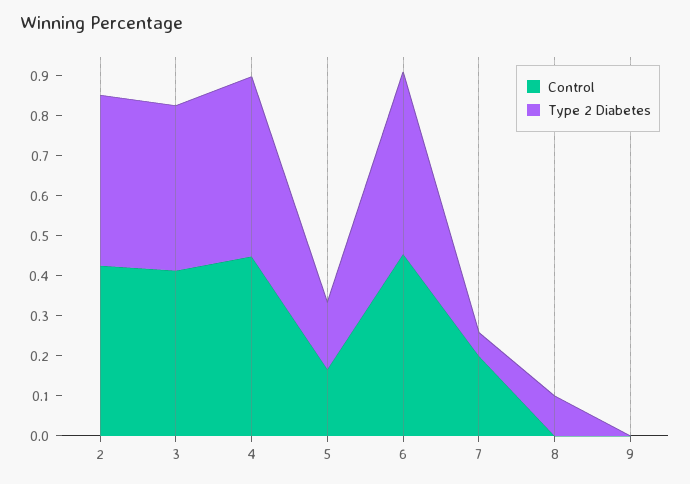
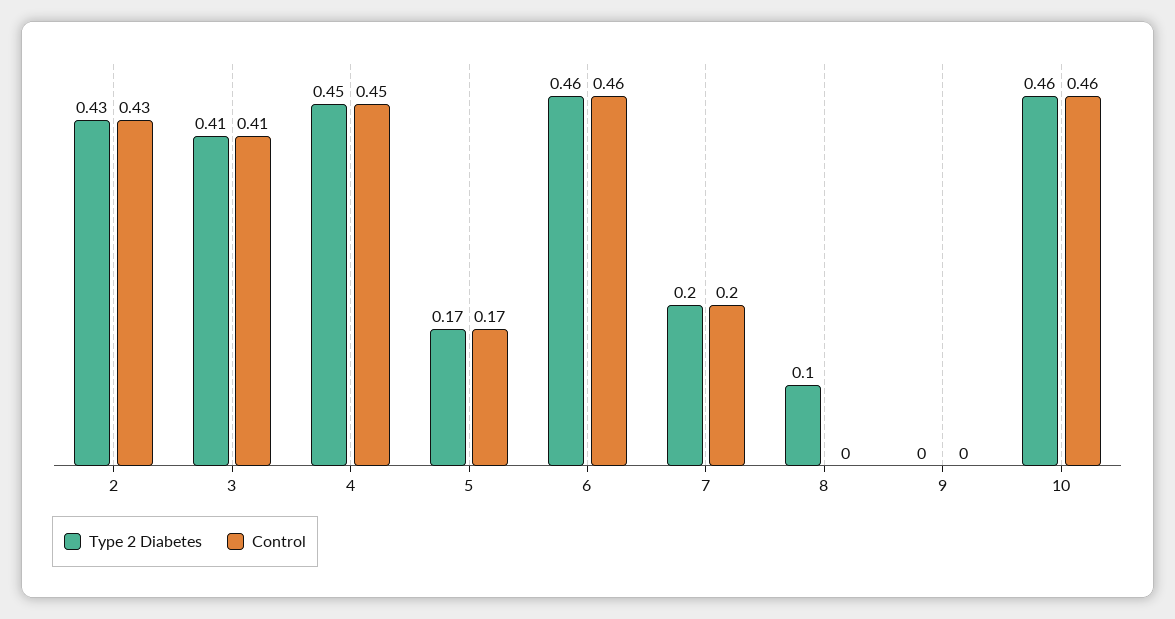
  {
    "Control": {
      "2": 0.43,
      "3": 0.41,
      "4": 0.45,
      "5": 0.17,
      "6": 0.46,
      "7": 0.2,
      "8": 0,
-     "9": 0
+     "9": 0,
+     "10": 0.46
    },
    "Type 2 Diabetes": {
      "2": 0.43,
      "3": 0.41,
      "4": 0.45,
      "5": 0.17,
      "6": 0.46,
-     "7": 0.06,
+     "7": 0.2,
      "8": 0.1,
-     "9": 0
+     "9": 0,
+     "10": 0.46
    }
  }

